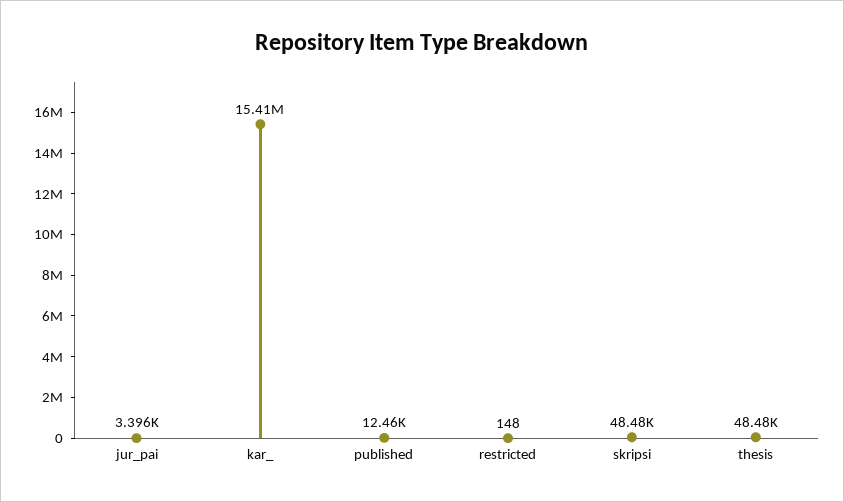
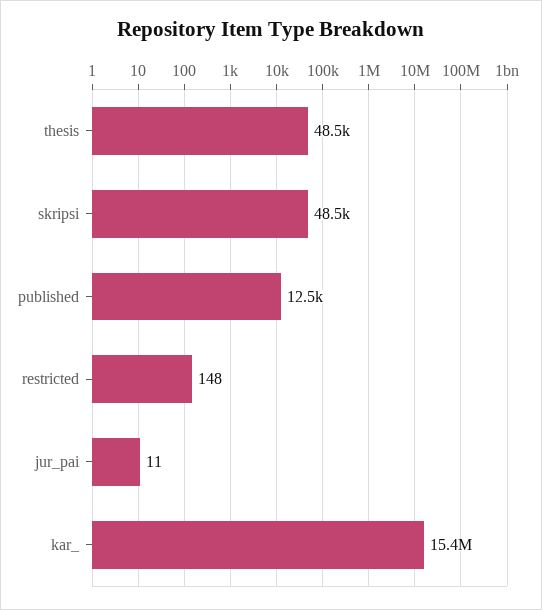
  {
-   "jur_pai": 3396,
+   "jur_pai": 11,
    "kar_": 15410000,
    "published": 12460,
    "restricted": 148,
    "skripsi": 48480,
    "thesis": 48480
  }

